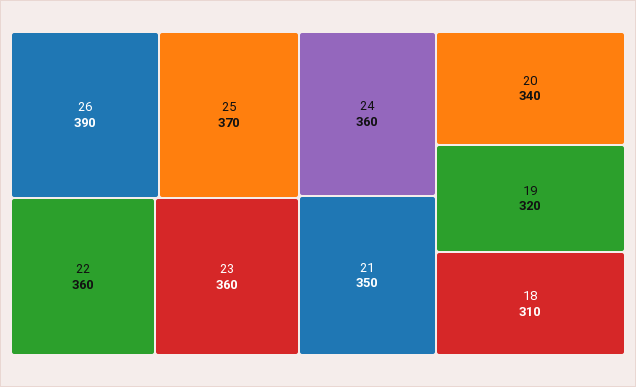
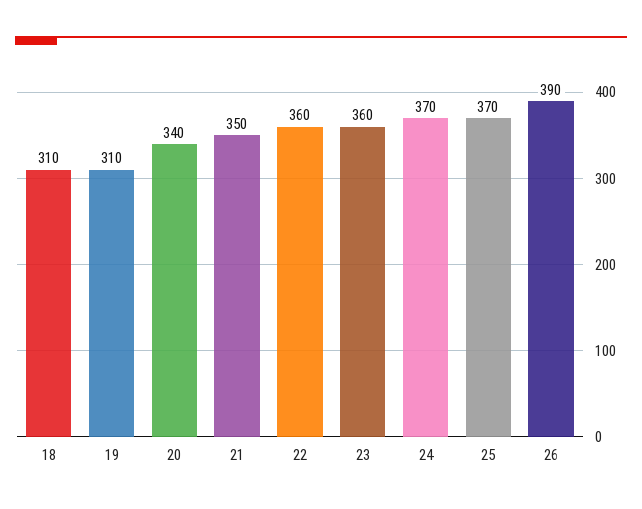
  {
    "26": 390,
    "25": 370,
    "22": 360,
    "23": 360,
-   "24": 360,
+   "24": 370,
    "21": 350,
    "20": 340,
-   "19": 320,
+   "19": 310,
    "18": 310
  }

